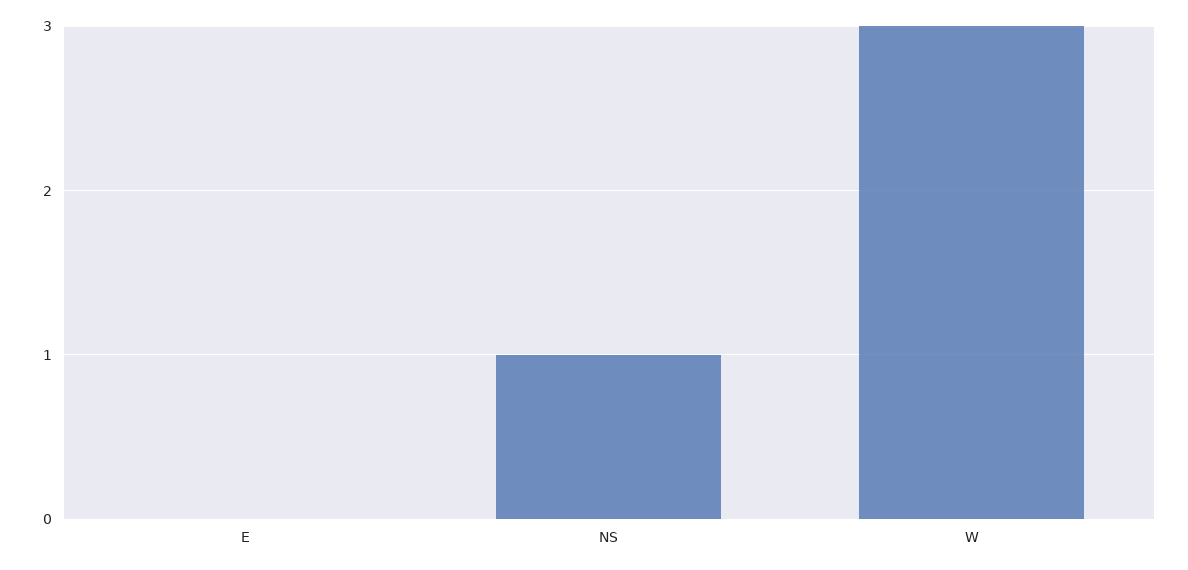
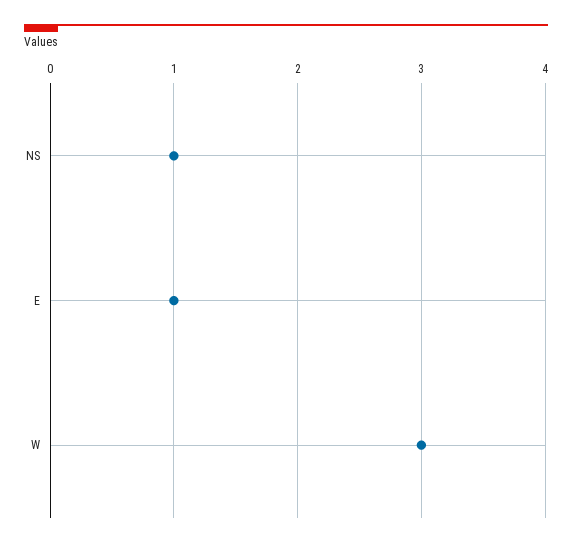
  {
-   "E": 0,
+   "E": 1,
    "NS": 1,
    "W": 3
  }

